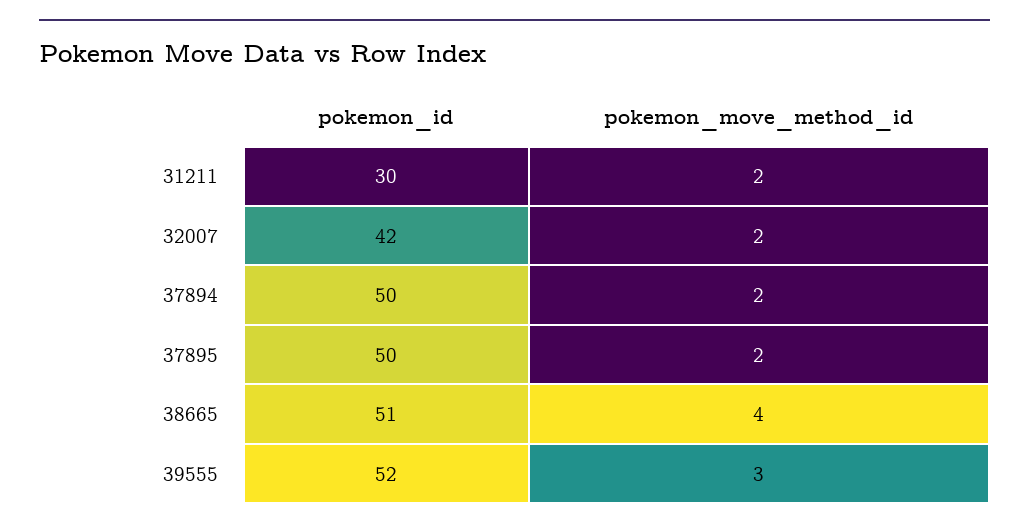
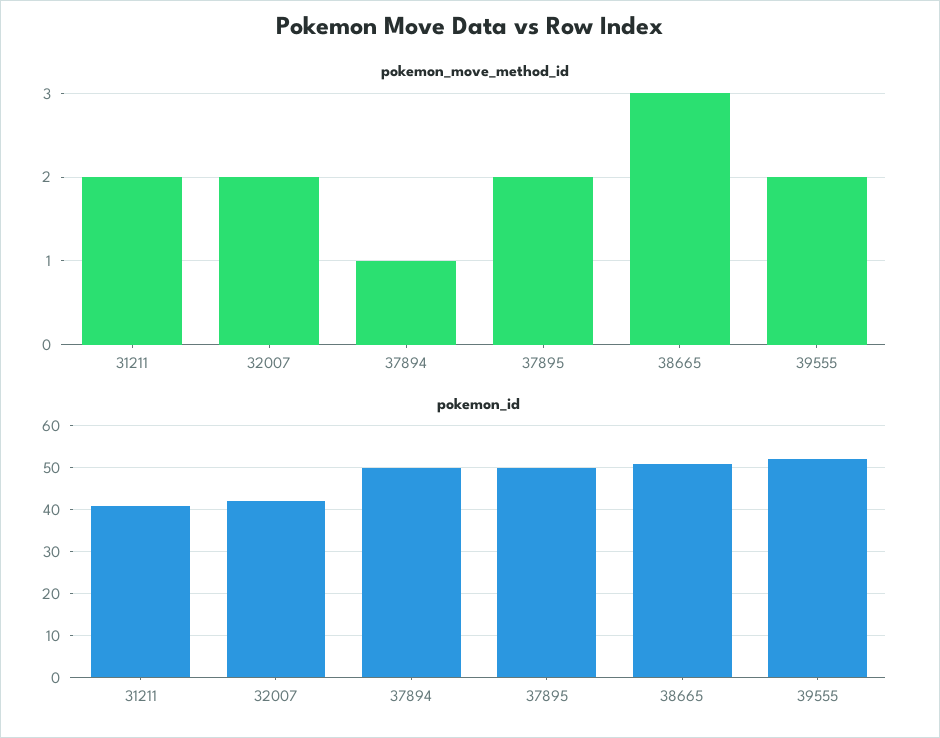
  {
    "pokemon_id": {
-     "31211": 30,
+     "31211": 40,
      "32007": 42,
      "37894": 50,
      "37895": 50,
      "38665": 51,
      "39555": 52
    },
    "pokemon_move_method_id": {
      "31211": 2,
      "32007": 2,
-     "37894": 2,
+     "37894": 1,
      "37895": 2,
-     "38665": 4,
+     "38665": 3,
-     "39555": 3
+     "39555": 2
    }
  }

